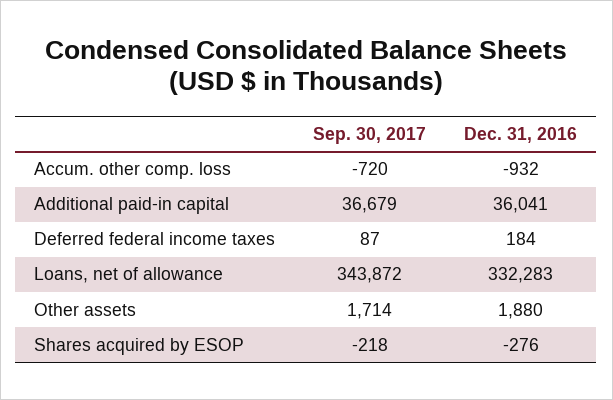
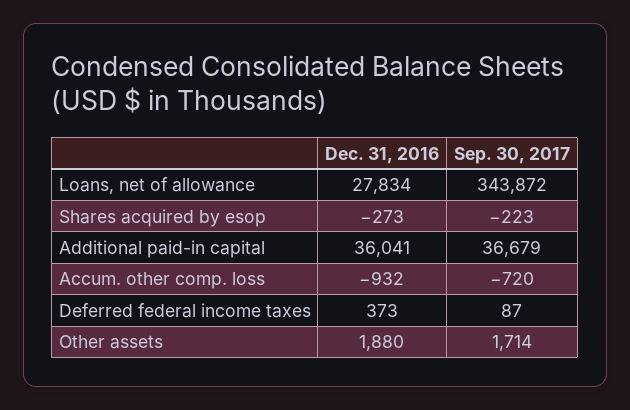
  {
    "Sep. 30, 2017": {
      "Accum. other comp. loss": -720,
      "Additional paid-in capital": 36679,
      "Deferred federal income taxes": 87,
      "Loans, net of allowance": 343872,
      "Other assets": 1714,
-     "Shares acquired by ESOP": -218
+     "Shares acquired by ESOP": -223
    },
    "Dec. 31, 2016": {
      "Accum. other comp. loss": -932,
      "Additional paid-in capital": 36041,
-     "Deferred federal income taxes": 184,
+     "Deferred federal income taxes": 373,
-     "Loans, net of allowance": 332283,
+     "Loans, net of allowance": 27834,
      "Other assets": 1880,
-     "Shares acquired by ESOP": -276
+     "Shares acquired by ESOP": -273
    }
  }

